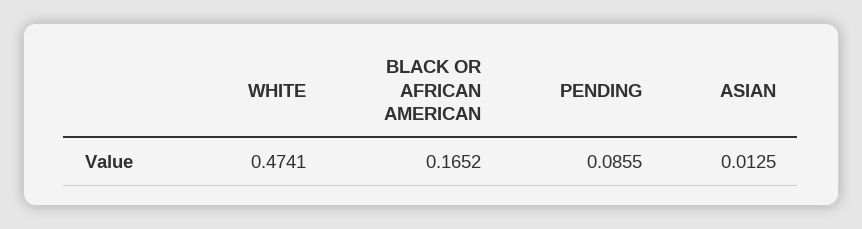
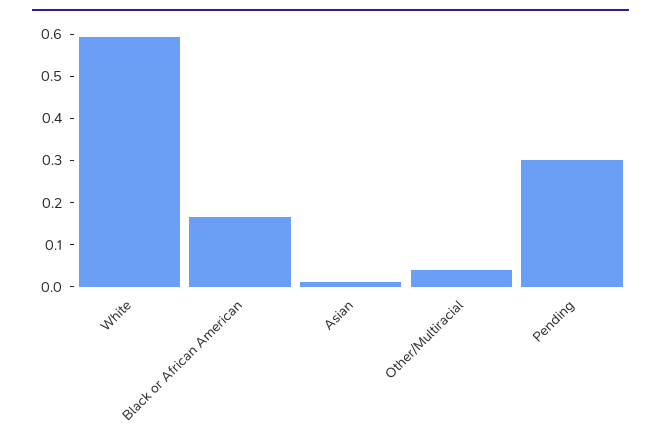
  {
-   "WHITE": 0.4741,
+   "WHITE": 0.6,
    "BLACK OR AFRICAN AMERICAN": 0.1652,
-   "PENDING": 0.0855,
+   "PENDING": 0.3,
-   "ASIAN": 0.0125
+   "ASIAN": 0.0125,
+   "Other/Multiracial": 0.04
  }

